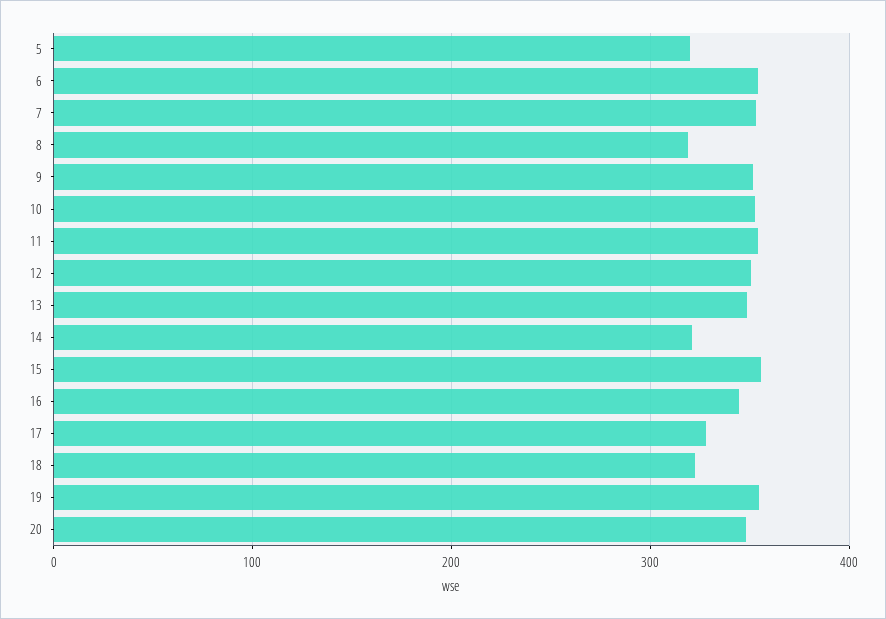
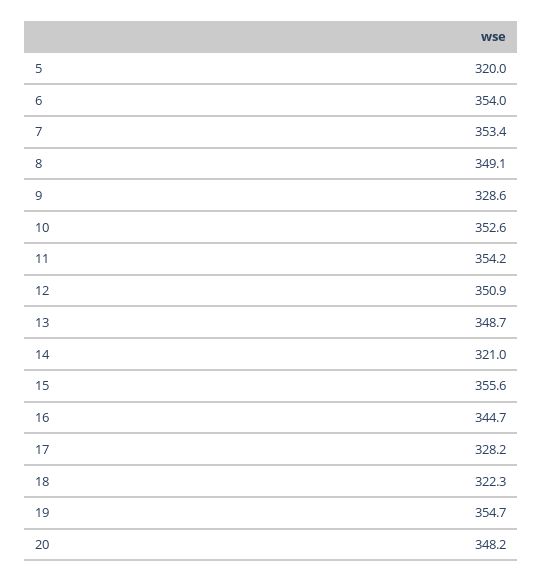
  {
    "5": 320,
    "6": 354,
    "7": 353.4,
-   "8": 320,
+   "8": 349.1,
-   "9": 350,
+   "9": 328.6,
    "10": 352.6,
    "11": 354.2,
    "12": 350.9,
    "13": 348.7,
    "14": 321,
    "15": 355.6,
    "16": 344.7,
    "17": 328.2,
    "18": 322.3,
    "19": 354.7,
    "20": 348.2
  }

